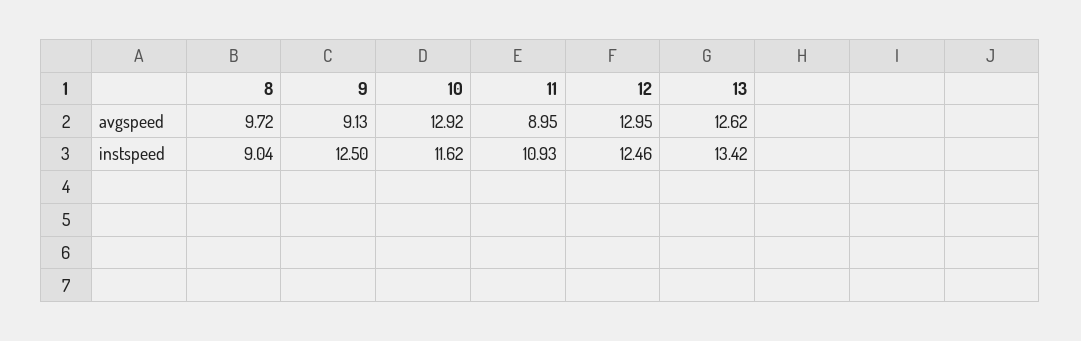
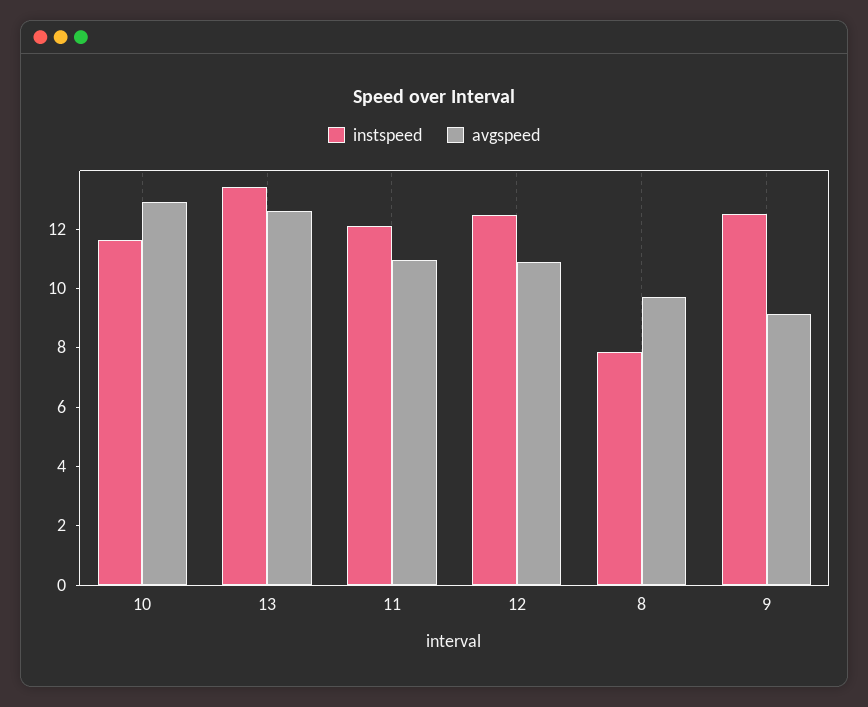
  {
    "avgspeed": {
      "8": 9.72,
      "9": 9.13,
      "10": 12.92,
-     "11": 8.95,
+     "11": 11,
-     "12": 12.95,
+     "12": 11,
      "13": 12.62
    },
    "instspeed": {
-     "8": 9.04,
+     "8": 8,
      "9": 12.5,
      "10": 11.62,
-     "11": 10.93,
+     "11": 12,
      "12": 12.46,
      "13": 13.42
    }
  }

